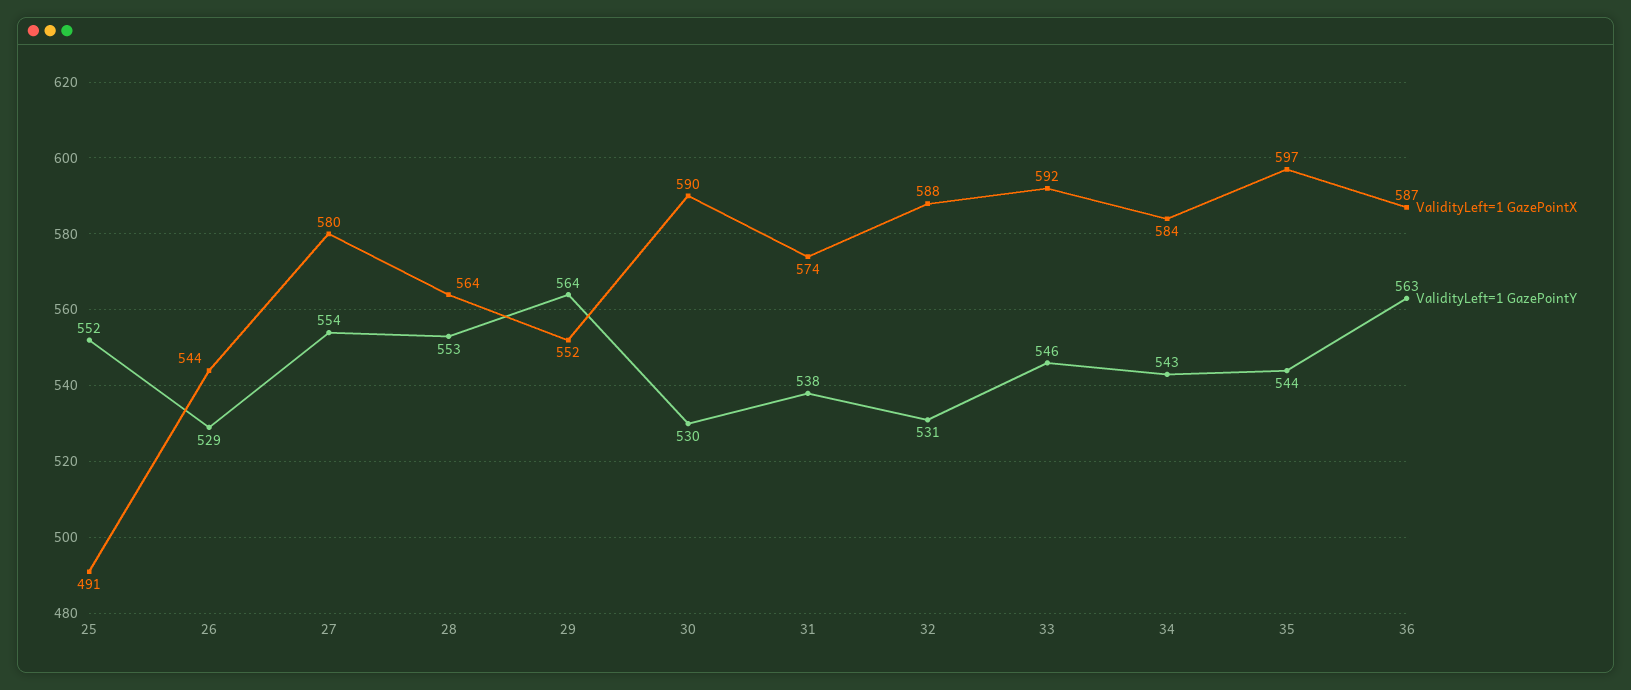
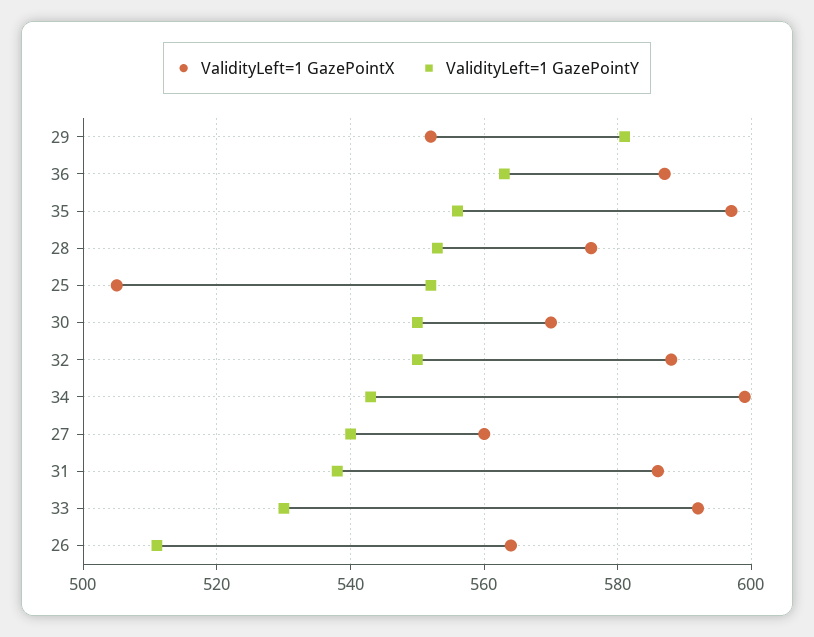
  {
    "ValidityLeft=1 GazePointX": {
-     "25": 491,
+     "25": 505,
-     "26": 544,
+     "26": 565,
-     "27": 580,
+     "27": 560,
-     "28": 564,
+     "28": 575,
      "29": 552,
-     "30": 590,
+     "30": 570,
-     "31": 574,
+     "31": 585,
      "32": 588,
      "33": 592,
-     "34": 584,
+     "34": 600,
      "35": 597,
      "36": 587
    },
    "ValidityLeft=1 GazePointY": {
      "25": 552,
-     "26": 529,
+     "26": 510,
-     "27": 554,
+     "27": 540,
      "28": 553,
-     "29": 564,
+     "29": 580,
-     "30": 530,
+     "30": 550,
      "31": 538,
-     "32": 531,
+     "32": 550,
-     "33": 546,
+     "33": 530,
      "34": 543,
-     "35": 544,
+     "35": 555,
      "36": 563
    }
  }

